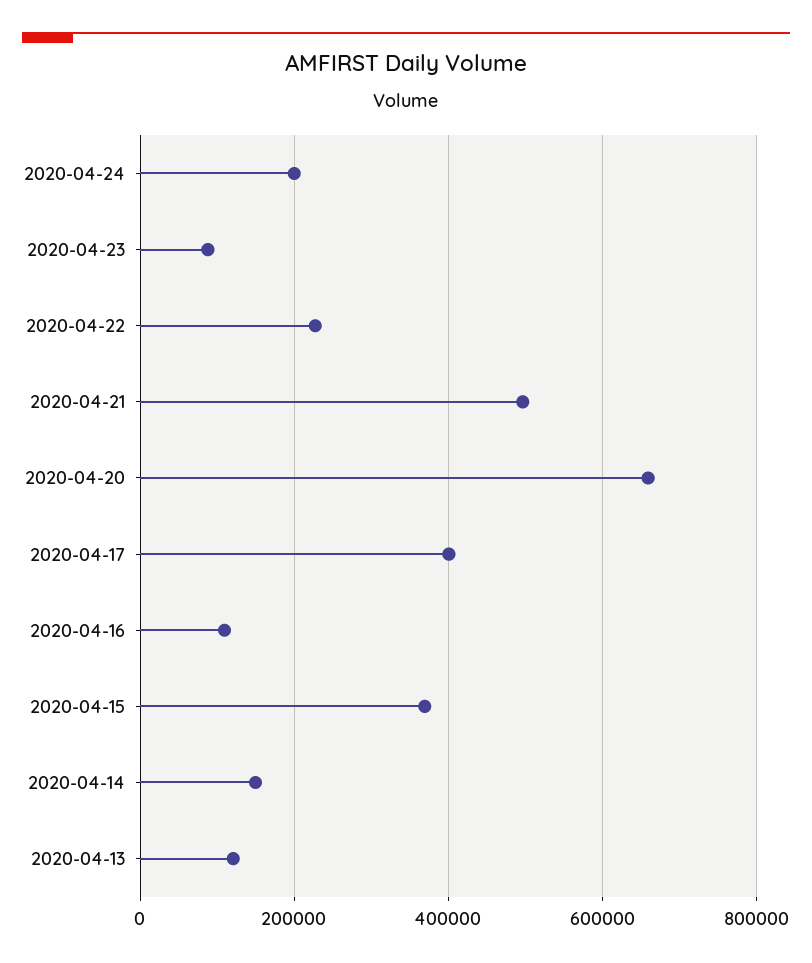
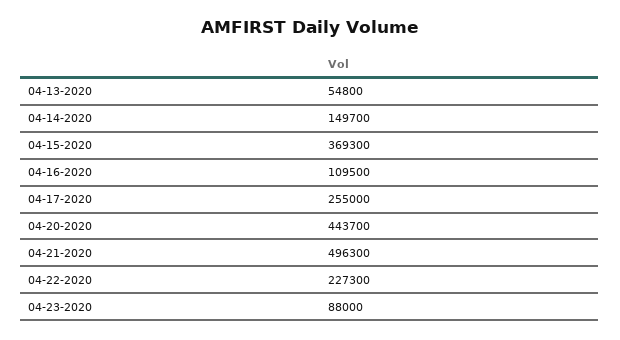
  {
-   "2020-04-24": 200000,
    "2020-04-23": 88000,
    "2020-04-22": 227300,
    "2020-04-21": 496300,
-   "2020-04-20": 660000,
+   "2020-04-20": 443700,
-   "2020-04-17": 400000,
+   "2020-04-17": 255000,
    "2020-04-16": 109500,
    "2020-04-15": 369300,
    "2020-04-14": 149700,
-   "2020-04-13": 120000
+   "2020-04-13": 54800
  }

